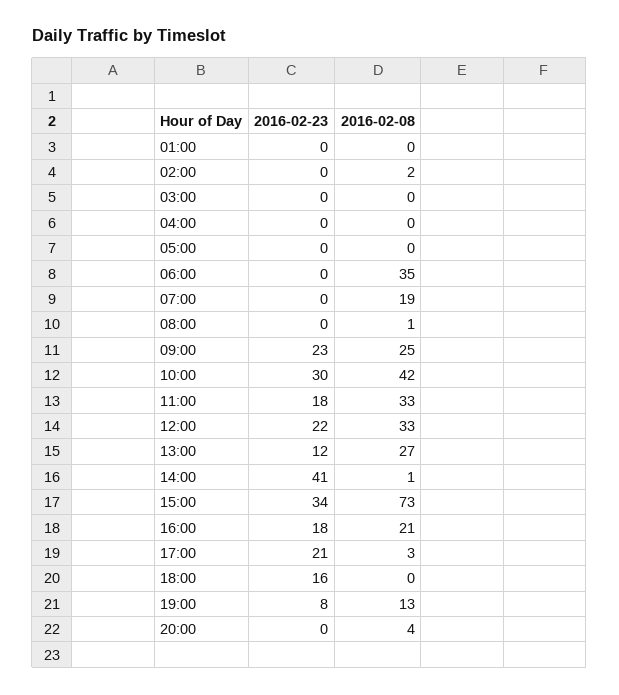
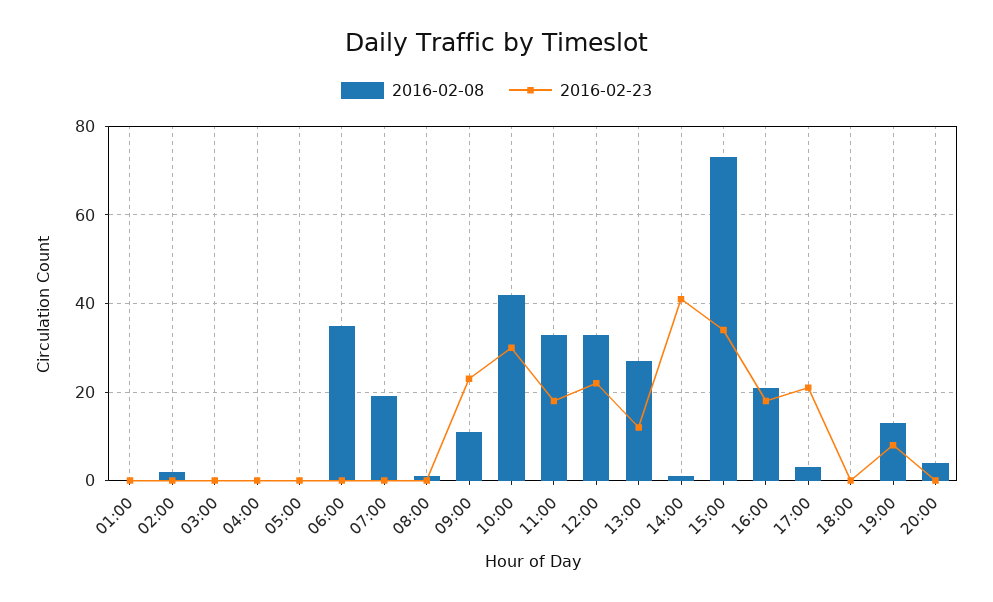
  {
    "2016-02-23": {
      "01:00": 0,
      "02:00": 0,
      "03:00": 0,
      "04:00": 0,
      "05:00": 0,
      "06:00": 0,
      "07:00": 0,
      "08:00": 0,
      "09:00": 23,
      "10:00": 30,
      "11:00": 18,
      "12:00": 22,
      "13:00": 12,
      "14:00": 41,
      "15:00": 34,
      "16:00": 18,
      "17:00": 21,
-     "18:00": 16,
+     "18:00": 0,
      "19:00": 8,
      "20:00": 0
    },
    "2016-02-08": {
      "01:00": 0,
      "02:00": 2,
      "03:00": 0,
      "04:00": 0,
      "05:00": 0,
      "06:00": 35,
      "07:00": 19,
      "08:00": 1,
-     "09:00": 25,
+     "09:00": 10,
      "10:00": 42,
      "11:00": 33,
      "12:00": 33,
      "13:00": 27,
      "14:00": 1,
      "15:00": 73,
      "16:00": 21,
      "17:00": 3,
      "18:00": 0,
      "19:00": 13,
      "20:00": 4
    }
  }

